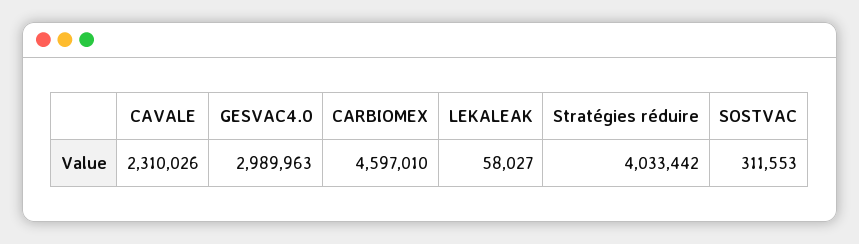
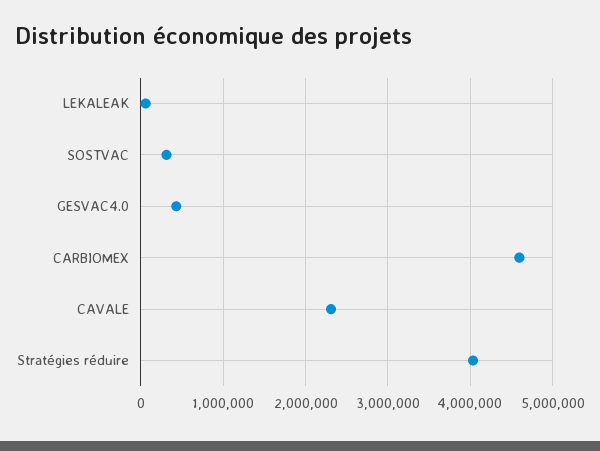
  {
    "CAVALE": 2310026,
-   "GESVAC4.0": 2989963,
+   "GESVAC4.0": 400000,
    "CARBIOMEX": 4597010,
    "LEKALEAK": 58027,
    "Stratégies réduire": 4033442,
    "SOSTVAC": 311553
  }

